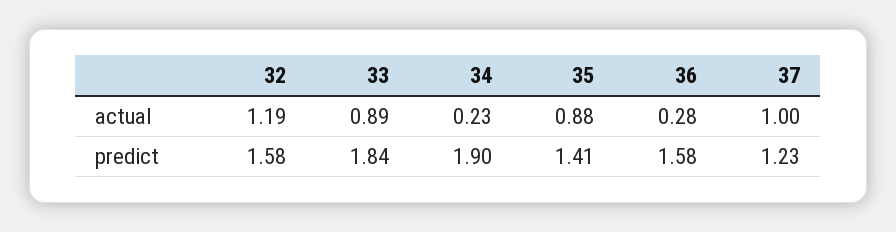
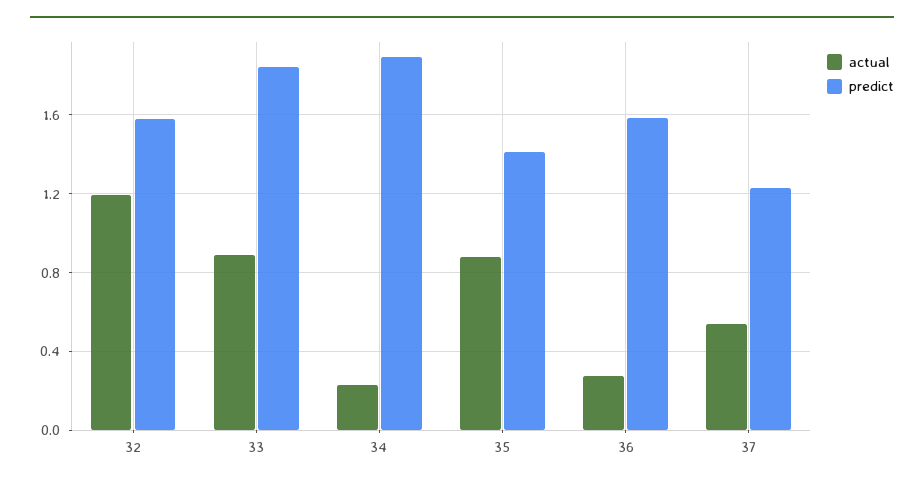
  {
    "actual": {
      "32": 1.19,
      "33": 0.89,
      "34": 0.23,
      "35": 0.88,
      "36": 0.28,
-     "37": 1
+     "37": 0.55
    },
    "predict": {
      "32": 1.58,
      "33": 1.84,
      "34": 1.9,
      "35": 1.41,
      "36": 1.58,
      "37": 1.23
    }
  }

